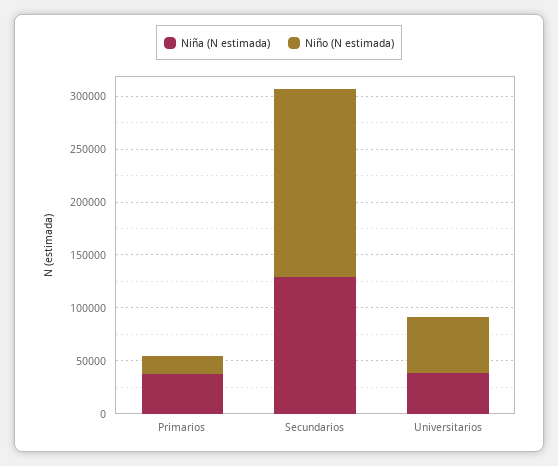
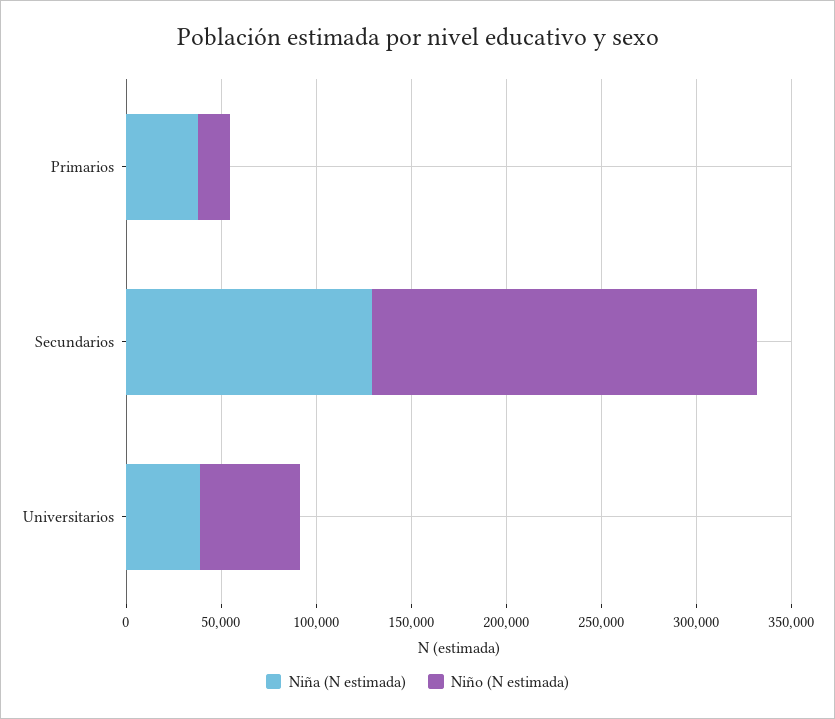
  {
    "Niña (N estimada)": {
      "Primarios": 40000,
      "Secundarios": 130000,
      "Universitarios": 40000
    },
    "Niño (N estimada)": {
      "Primarios": 20000,
-     "Secundarios": 180000,
+     "Secundarios": 200000,
      "Universitarios": 50000
    }
  }

